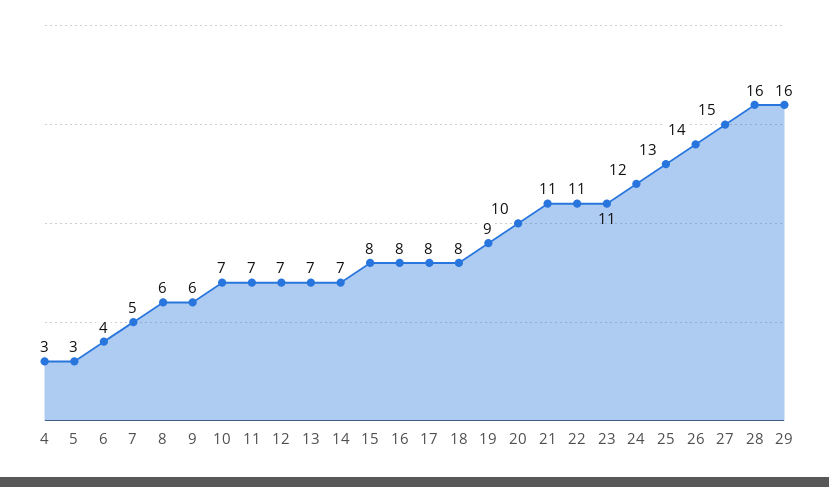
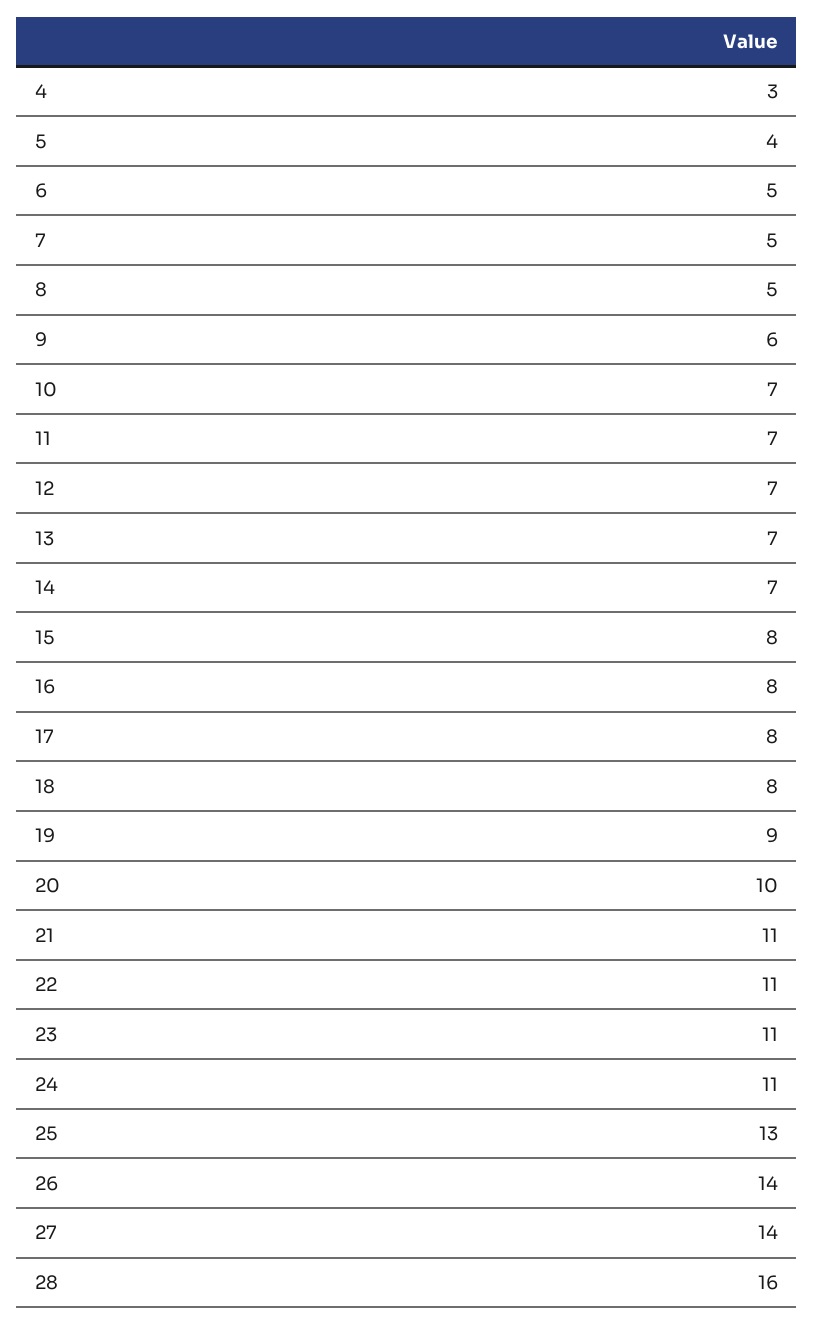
  {
    "4": 3,
-   "5": 3,
+   "5": 4,
-   "6": 4,
+   "6": 5,
    "7": 5,
-   "8": 6,
+   "8": 5,
    "9": 6,
    "10": 7,
    "11": 7,
    "12": 7,
    "13": 7,
    "14": 7,
    "15": 8,
    "16": 8,
    "17": 8,
    "18": 8,
    "19": 9,
    "20": 10,
    "21": 11,
    "22": 11,
    "23": 11,
-   "24": 12,
+   "24": 11,
    "25": 13,
    "26": 14,
-   "27": 15,
+   "27": 14,
-   "28": 16,
+   "28": 16
-   "29": 16
  }

